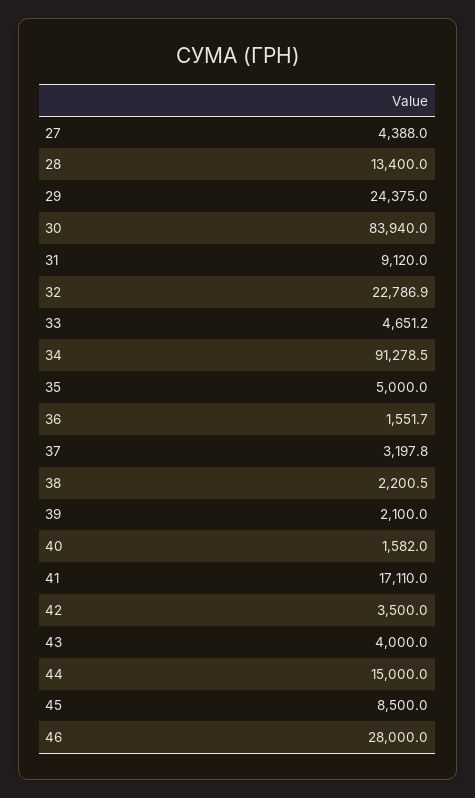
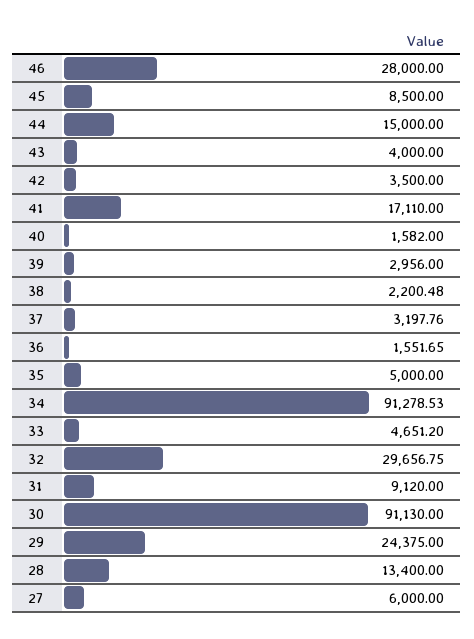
  {
-   "27": 4388,
+   "27": 6000,
    "28": 13400,
    "29": 24375,
-   "30": 83940,
+   "30": 91130,
    "31": 9120,
-   "32": 22786.9,
+   "32": 29656.75,
    "33": 4651.2,
    "34": 91278.53,
    "35": 5000,
    "36": 1551.65,
    "37": 3197.76,
    "38": 2200.48,
-   "39": 2100,
+   "39": 2956,
    "40": 1582,
    "41": 17110,
    "42": 3500,
    "43": 4000,
    "44": 15000,
    "45": 8500,
    "46": 28000
  }

